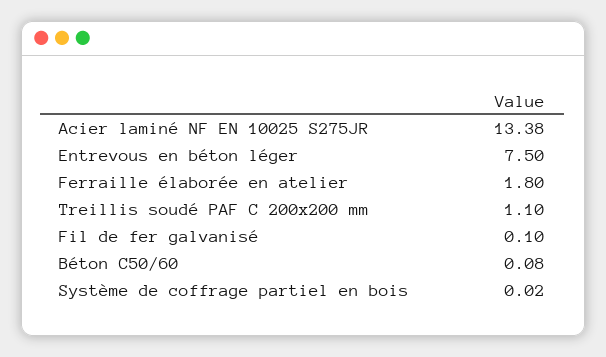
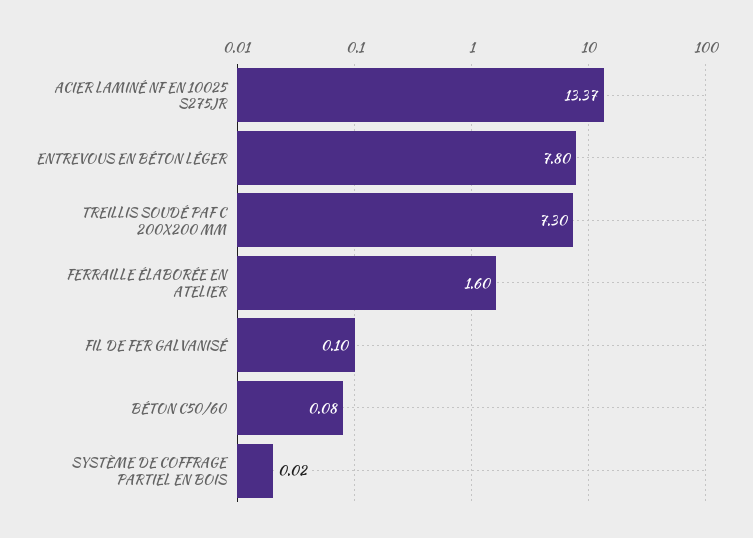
  {
-   "Acier laminé NF EN 10025 S275JR": 13.38,
+   "Acier laminé NF EN 10025 S275JR": 13.37,
-   "Entrevous en béton léger": 7.5,
+   "Entrevous en béton léger": 7.8,
-   "Ferraille élaborée en atelier": 1.8,
+   "Ferraille élaborée en atelier": 1.6,
-   "Treillis soudé PAF C 200x200 mm": 1.1,
+   "Treillis soudé PAF C 200x200 mm": 7.3,
    "Fil de fer galvanisé": 0.1,
    "Béton C50/60": 0.08,
    "Système de coffrage partiel en bois": 0.02
  }

